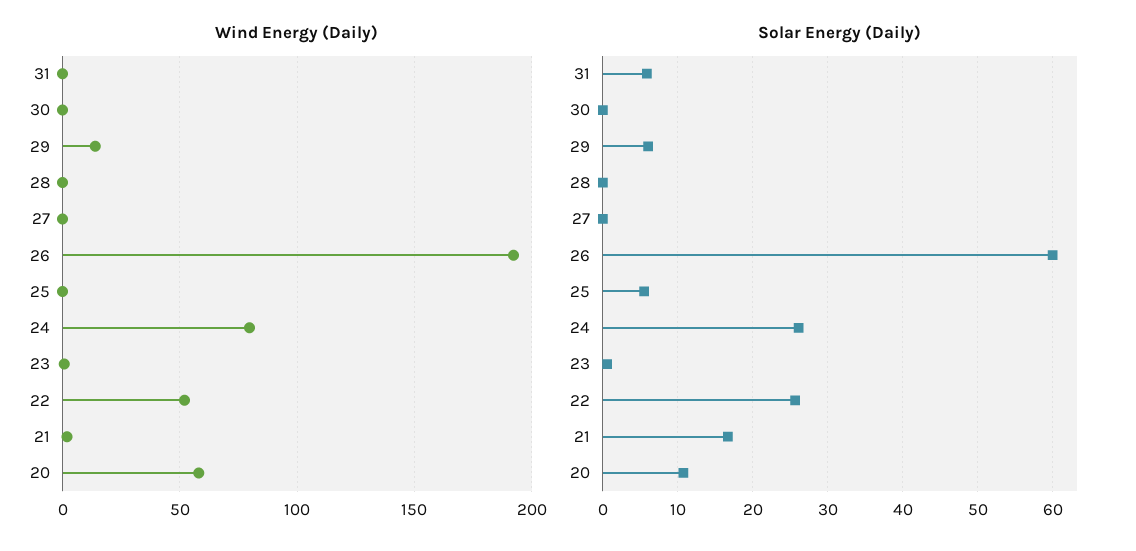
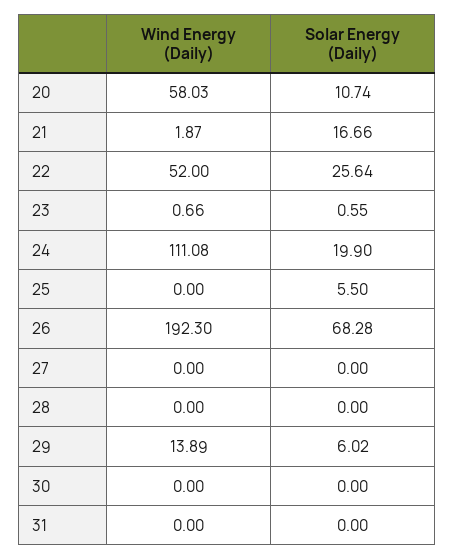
  {
    "Wind Energy (Daily)": {
      "31": 0,
      "30": 0,
      "29": 13.89,
      "28": 0,
      "27": 0,
      "26": 192.3,
      "25": 0,
-     "24": 80,
+     "24": 111.08,
      "23": 0.66,
      "22": 52,
      "21": 1.87,
      "20": 58.03
    },
    "Solar Energy (Daily)": {
-     "31": 6,
+     "31": 0,
      "30": 0,
      "29": 6.02,
      "28": 0,
      "27": 0,
-     "26": 60,
+     "26": 68.28,
      "25": 5.5,
-     "24": 26,
+     "24": 19.9,
      "23": 0.55,
      "22": 25.64,
      "21": 16.66,
      "20": 10.74
    }
  }

